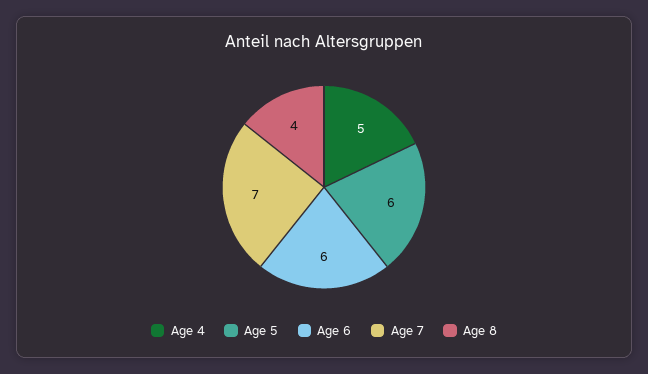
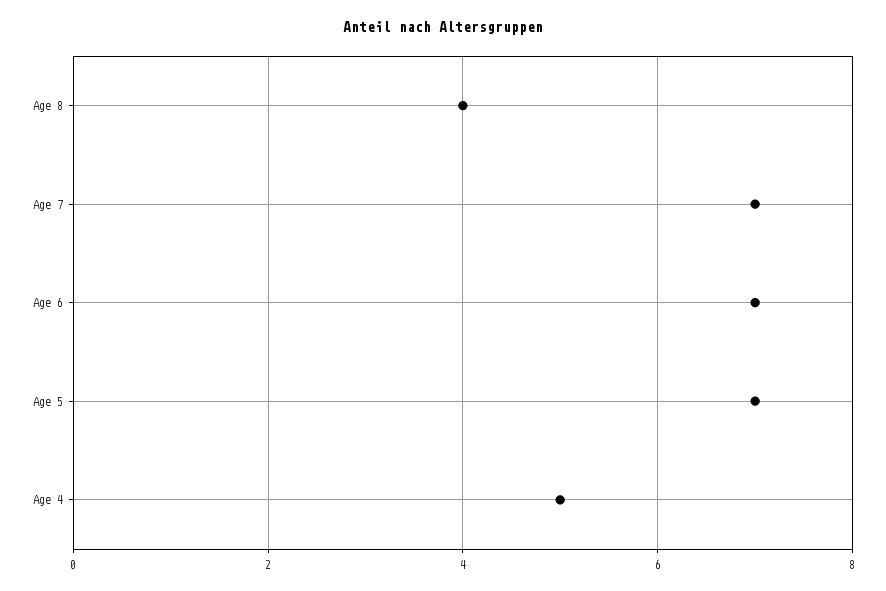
  {
    "Age 4": 5,
-   "Age 5": 6,
+   "Age 5": 7,
-   "Age 6": 6,
+   "Age 6": 7,
    "Age 7": 7,
    "Age 8": 4
  }

